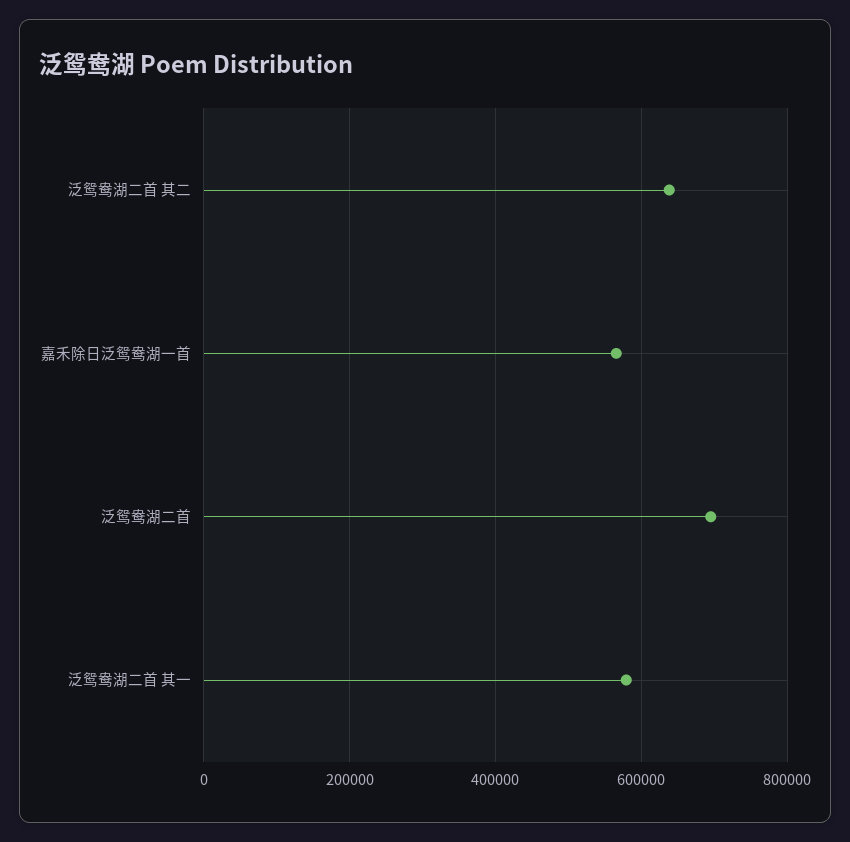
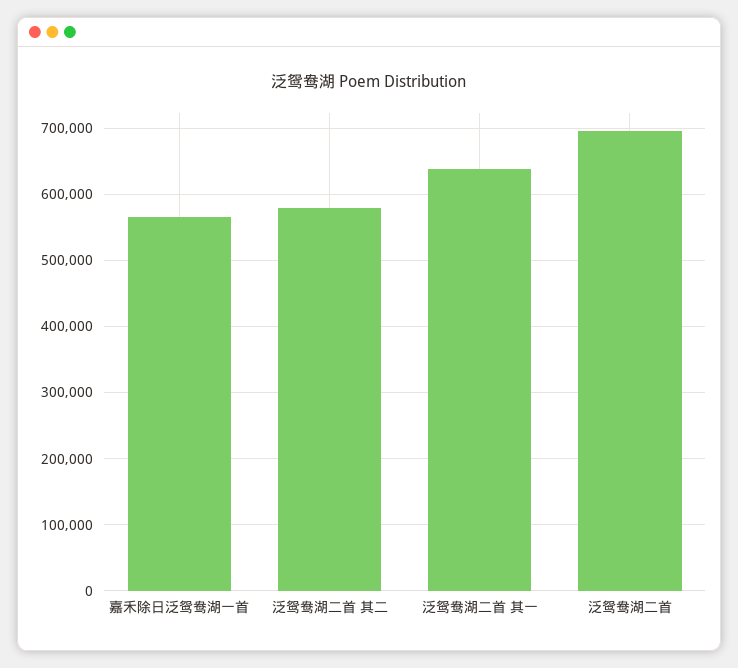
  {
-   "泛鸳鸯湖二首 其二": 640000,
+   "泛鸳鸯湖二首 其二": 580000,
    "嘉禾除日泛鸳鸯湖一首": 570000,
    "泛鸳鸯湖二首": 700000,
-   "泛鸳鸯湖二首 其一": 580000
+   "泛鸳鸯湖二首 其一": 640000
  }

